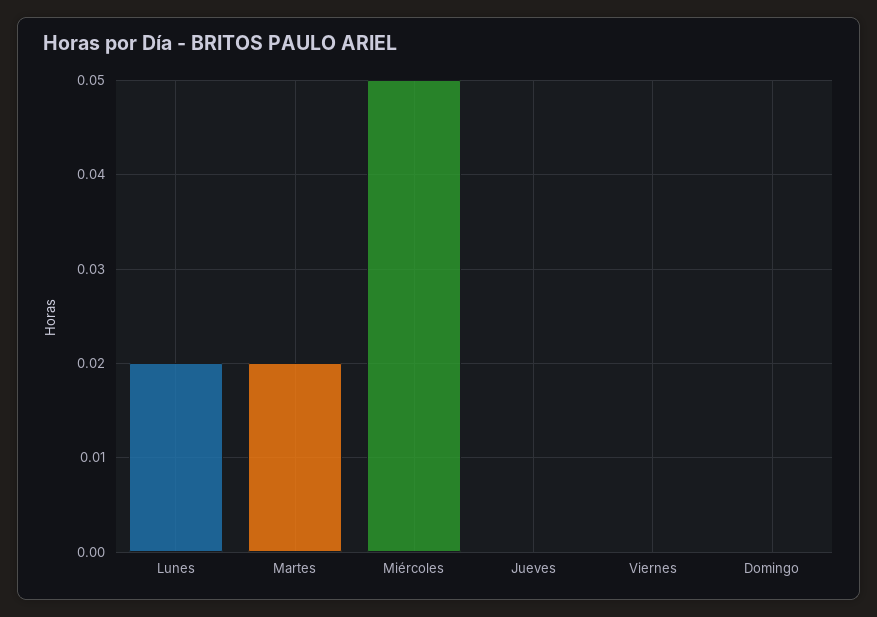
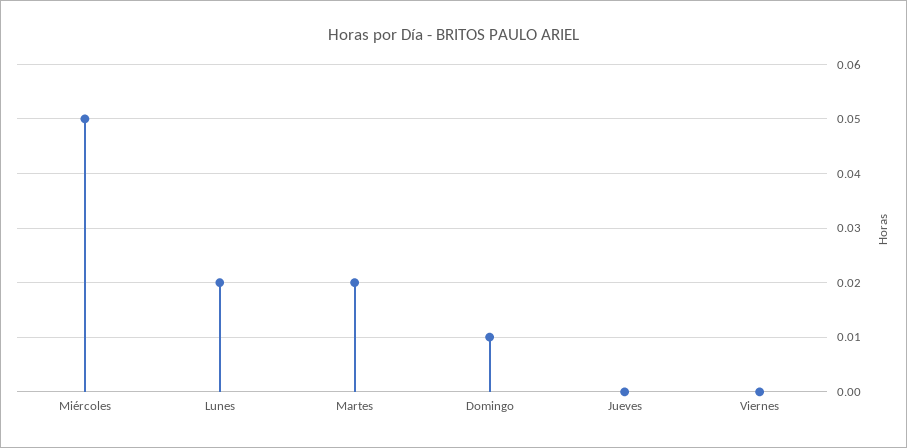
  {
    "Lunes": 0.02,
    "Martes": 0.02,
    "Miércoles": 0.05,
    "Jueves": 0,
    "Viernes": 0,
-   "Domingo": 0
+   "Domingo": 0.01
  }

